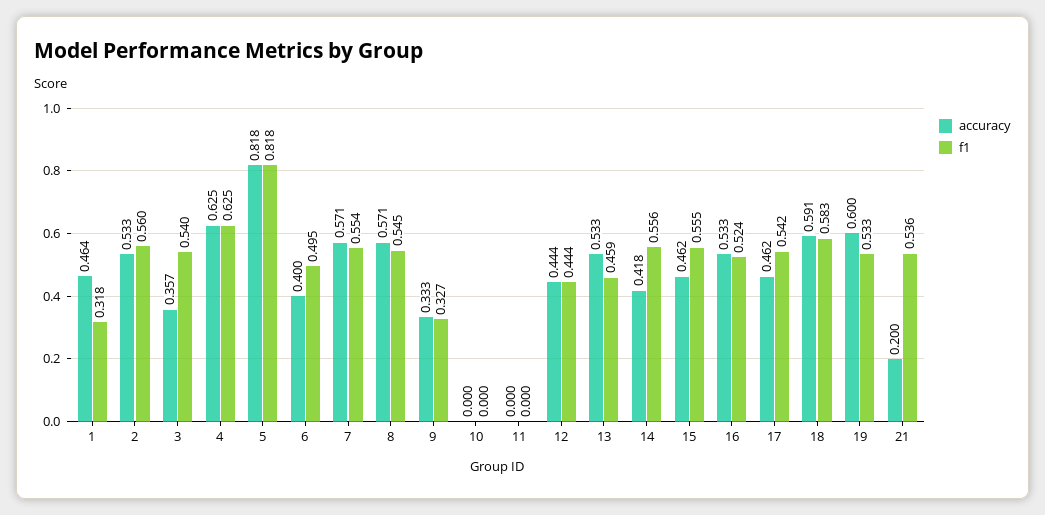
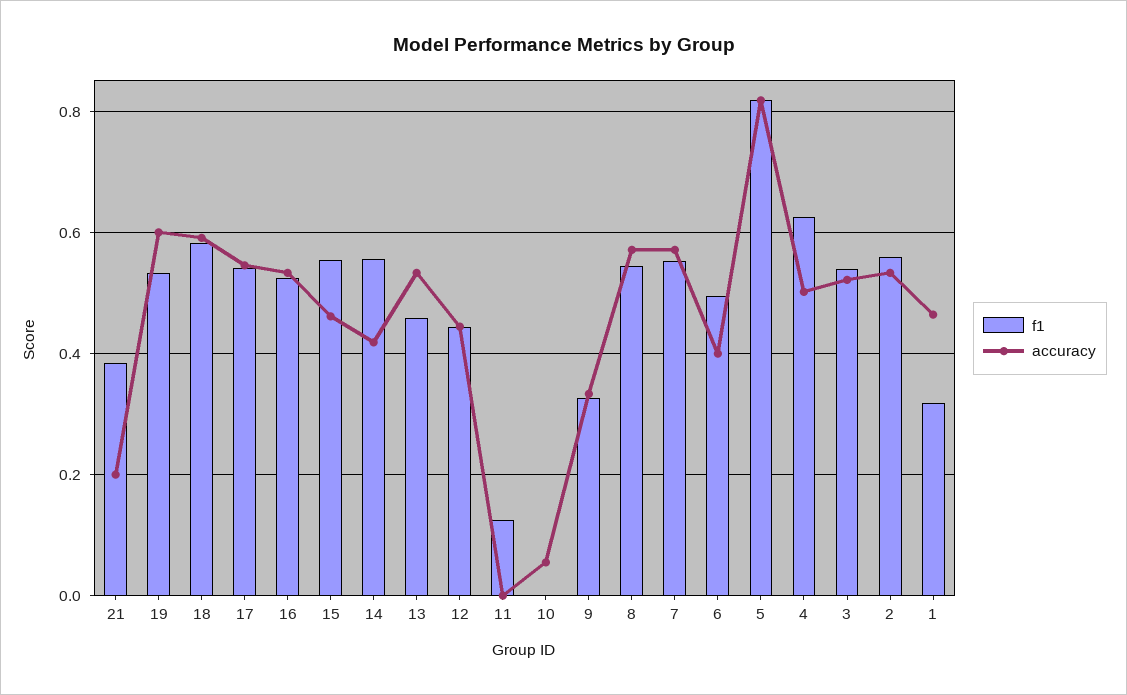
  {
    "accuracy": {
      "1": 0.464,
      "2": 0.533,
-     "3": 0.357,
+     "3": 0.52,
-     "4": 0.625,
+     "4": 0.5,
      "5": 0.818,
      "6": 0.4,
      "7": 0.571,
      "8": 0.571,
      "9": 0.333,
-     "10": 0,
+     "10": 0.06,
      "11": 0,
      "12": 0.444,
      "13": 0.533,
      "14": 0.418,
      "15": 0.462,
      "16": 0.533,
-     "17": 0.462,
+     "17": 0.54,
      "18": 0.591,
      "19": 0.6,
      "21": 0.2
    },
    "f1": {
      "1": 0.318,
      "2": 0.56,
      "3": 0.54,
      "4": 0.625,
      "5": 0.818,
      "6": 0.495,
      "7": 0.554,
      "8": 0.545,
      "9": 0.327,
      "10": 0,
-     "11": 0,
+     "11": 0.12,
      "12": 0.444,
      "13": 0.459,
      "14": 0.556,
      "15": 0.555,
      "16": 0.524,
      "17": 0.542,
      "18": 0.583,
      "19": 0.533,
-     "21": 0.536
+     "21": 0.38
    }
  }

